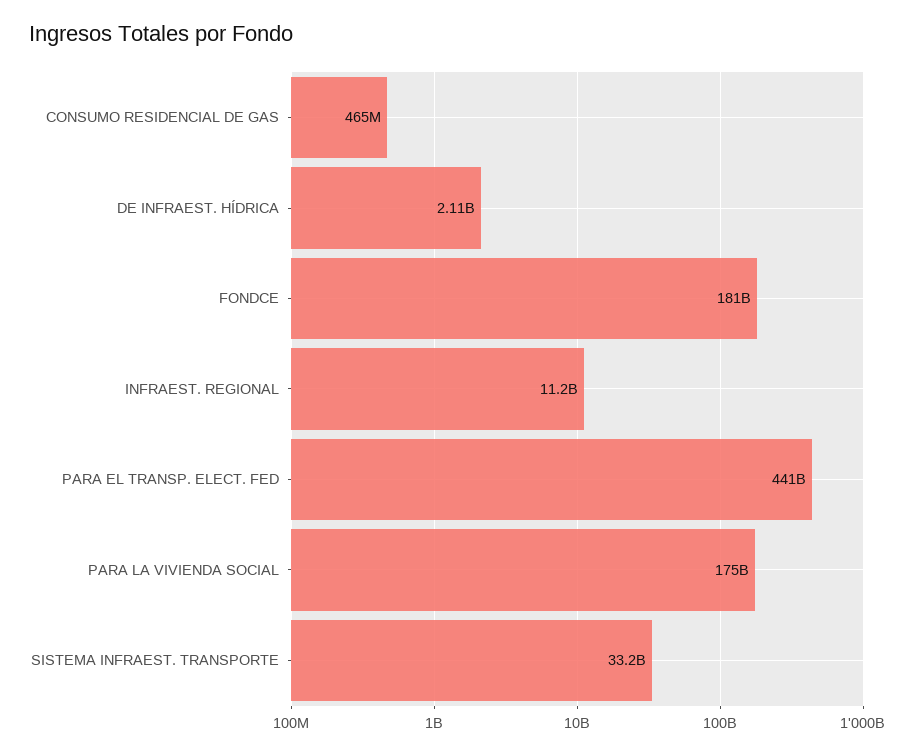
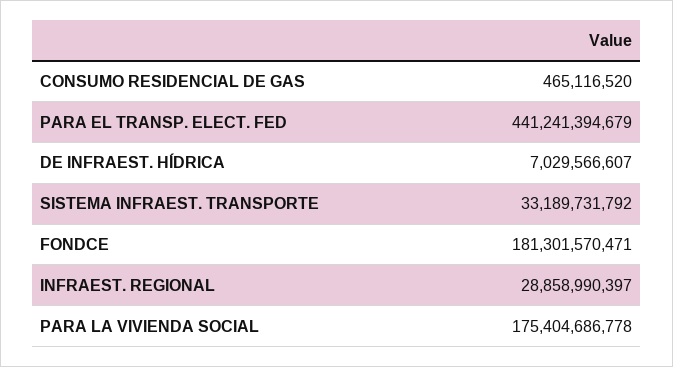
  {
    "CONSUMO RESIDENCIAL DE GAS": 465116520,
-   "DE INFRAEST. HÍDRICA": 2110000000,
+   "DE INFRAEST. HÍDRICA": 7029566607,
    "FONDCE": 181301570471,
-   "INFRAEST. REGIONAL": 11200000000,
+   "INFRAEST. REGIONAL": 28858990397,
    "PARA EL TRANSP. ELECT. FED": 441241394679,
    "PARA LA VIVIENDA SOCIAL": 175404686778,
    "SISTEMA INFRAEST. TRANSPORTE": 33189731792
  }

